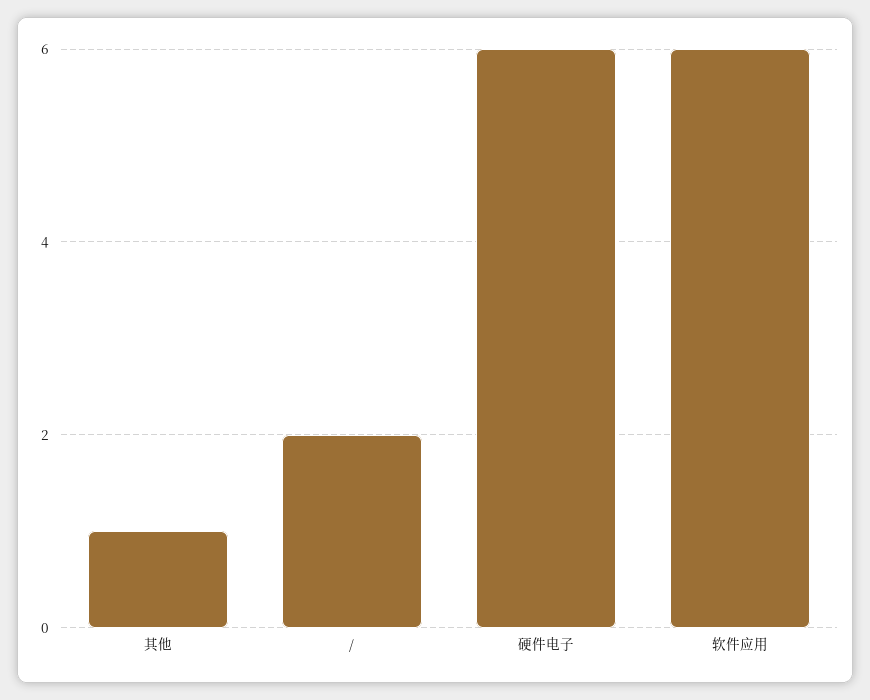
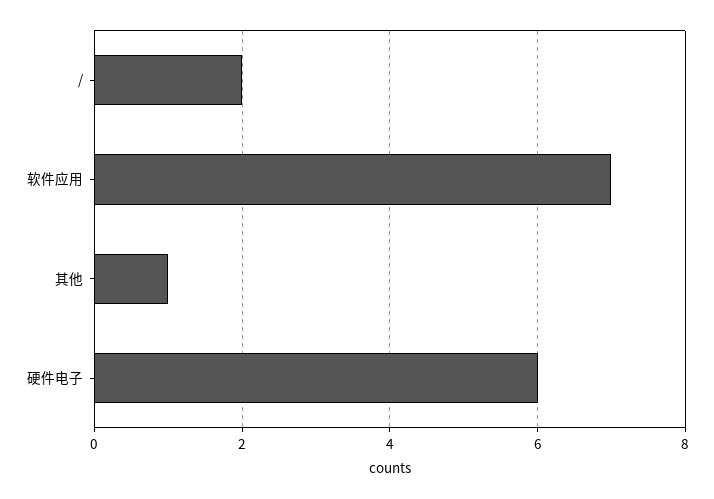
  {
    "其他": 1,
    "/": 2,
    "硬件电子": 6,
-   "软件应用": 6
+   "软件应用": 7
  }

